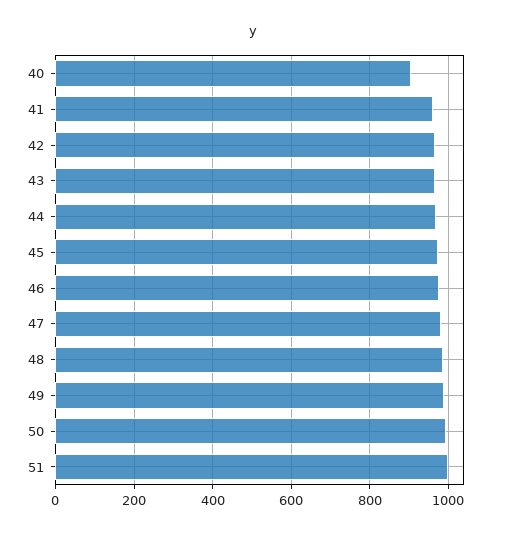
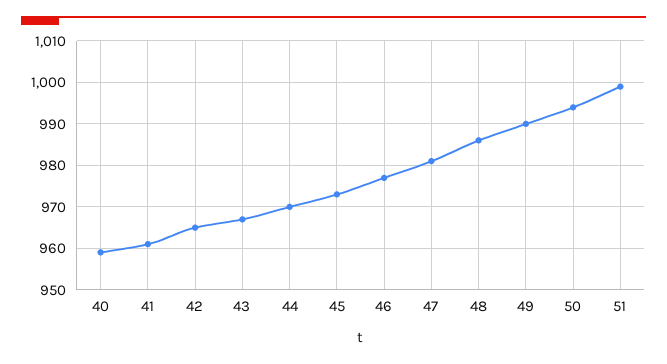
  {
-   "40": 900,
+   "40": 960,
    "41": 960,
    "42": 965,
    "43": 965,
    "44": 970,
    "45": 975,
    "46": 975,
    "47": 980,
    "48": 985,
    "49": 990,
    "50": 995,
    "51": 1000
  }

